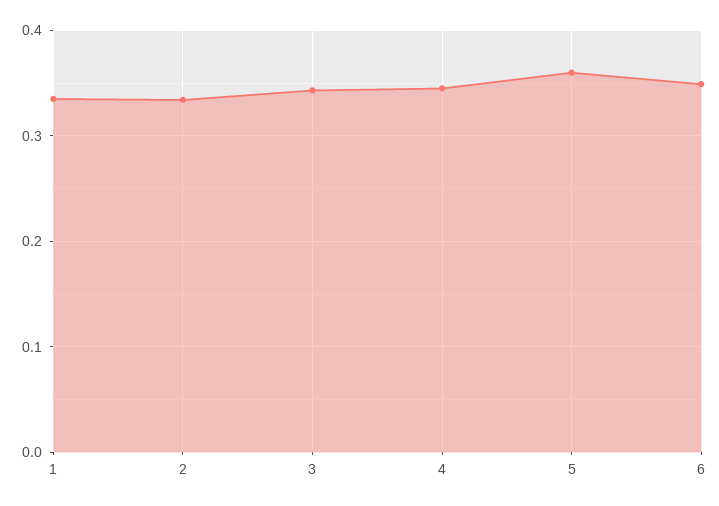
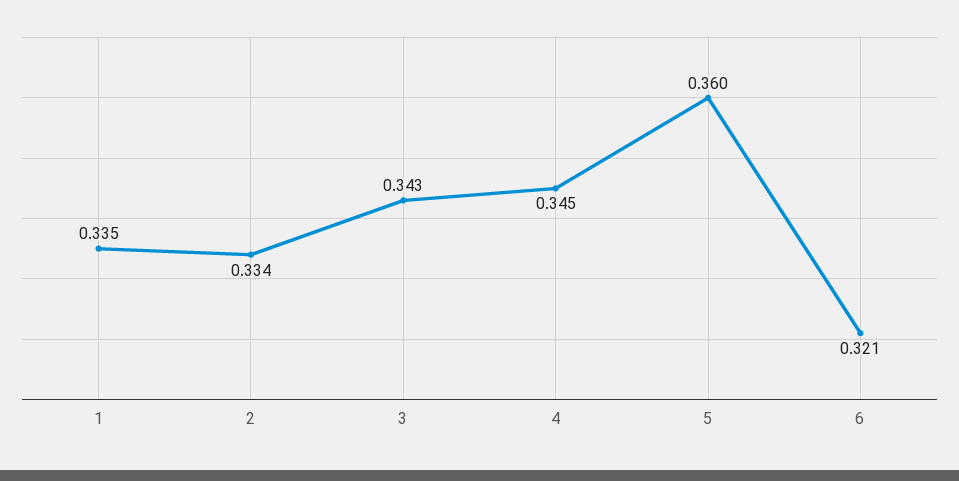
  {
    "1": 0.335,
    "2": 0.334,
    "3": 0.343,
    "4": 0.345,
    "5": 0.36,
-   "6": 0.35
+   "6": 0.321
  }

